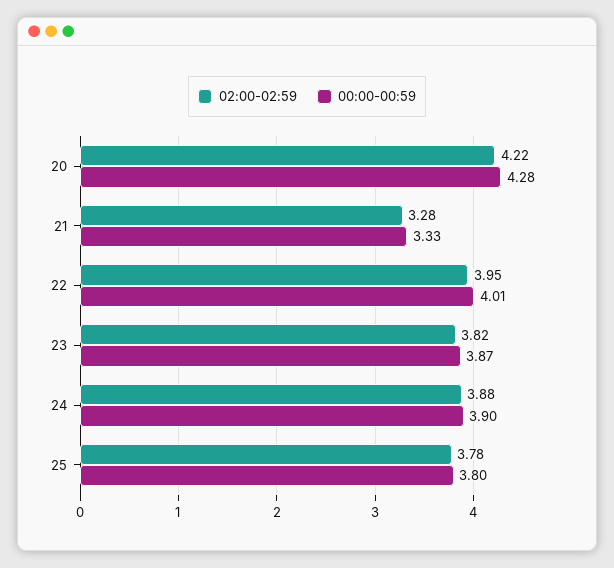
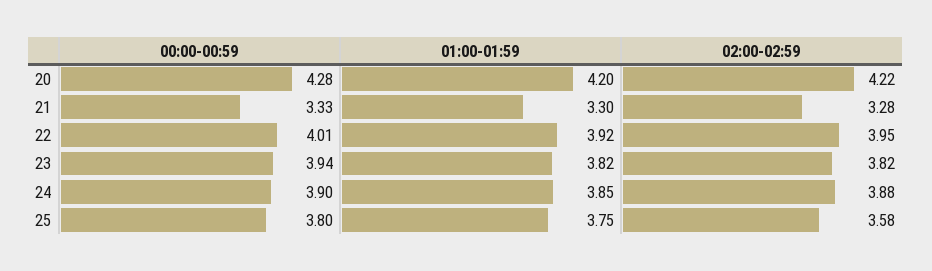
  {
    "02:00-02:59": {
      "20": 4.22,
      "21": 3.28,
      "22": 3.95,
      "23": 3.82,
      "24": 3.88,
-     "25": 3.78
+     "25": 3.58
    },
    "00:00-00:59": {
      "20": 4.28,
      "21": 3.33,
      "22": 4.01,
-     "23": 3.87,
+     "23": 3.94,
      "24": 3.9,
      "25": 3.8
-   }
+   },
+   "01:00-01:59": {
+     "20": 4.2,
+     "21": 3.3,
+     "22": 3.92,
+     "23": 3.82,
+     "24": 3.85,
+     "25": 3.75
+   }
  }

